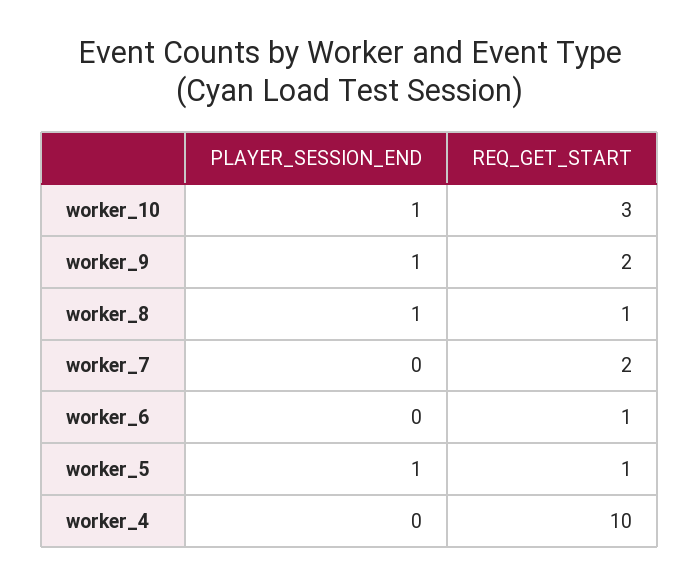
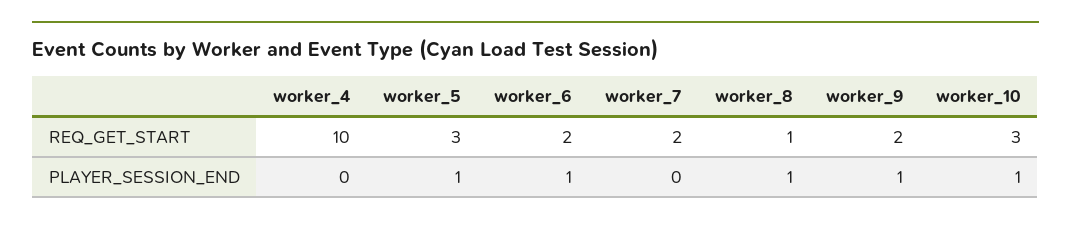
  {
    "PLAYER_SESSION_END": {
      "worker_10": 1,
      "worker_9": 1,
      "worker_8": 1,
      "worker_7": 0,
-     "worker_6": 0,
+     "worker_6": 1,
      "worker_5": 1,
      "worker_4": 0
    },
    "REQ_GET_START": {
      "worker_10": 3,
      "worker_9": 2,
      "worker_8": 1,
      "worker_7": 2,
-     "worker_6": 1,
+     "worker_6": 2,
-     "worker_5": 1,
+     "worker_5": 3,
      "worker_4": 10
    }
  }

